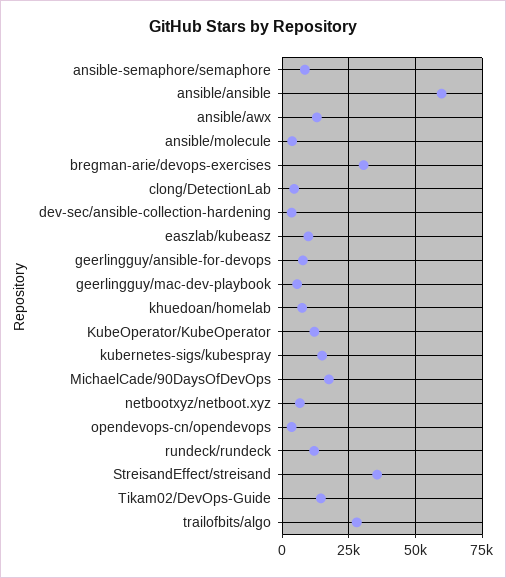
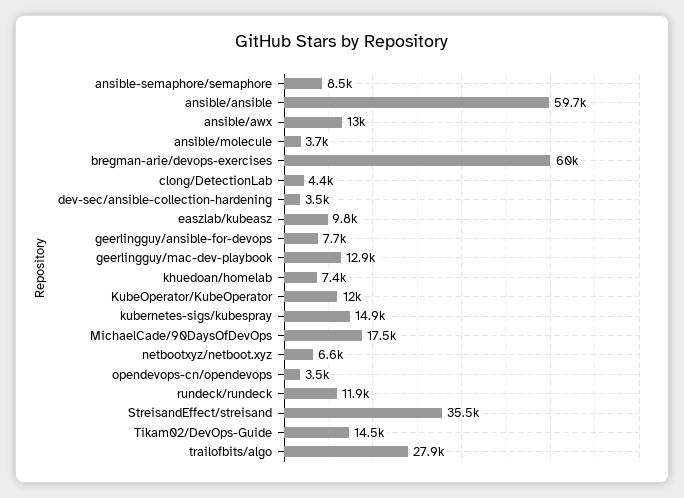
  {
    "ansible-semaphore/semaphore": 8500,
    "ansible/ansible": 59700,
    "ansible/awx": 13000,
    "ansible/molecule": 3700,
-   "bregman-arie/devops-exercises": 30000,
+   "bregman-arie/devops-exercises": 60000,
    "clong/DetectionLab": 4400,
    "dev-sec/ansible-collection-hardening": 3500,
    "easzlab/kubeasz": 9800,
    "geerlingguy/ansible-for-devops": 7700,
-   "geerlingguy/mac-dev-playbook": 5000,
+   "geerlingguy/mac-dev-playbook": 12900,
    "khuedoan/homelab": 7400,
    "KubeOperator/KubeOperator": 12000,
    "kubernetes-sigs/kubespray": 14900,
    "MichaelCade/90DaysOfDevOps": 17500,
    "netbootxyz/netboot.xyz": 6600,
    "opendevops-cn/opendevops": 3500,
    "rundeck/rundeck": 11900,
    "StreisandEffect/streisand": 35500,
    "Tikam02/DevOps-Guide": 14500,
    "trailofbits/algo": 27900
  }

